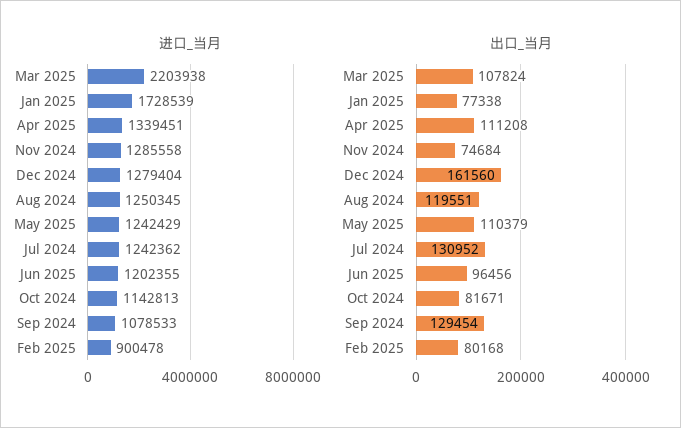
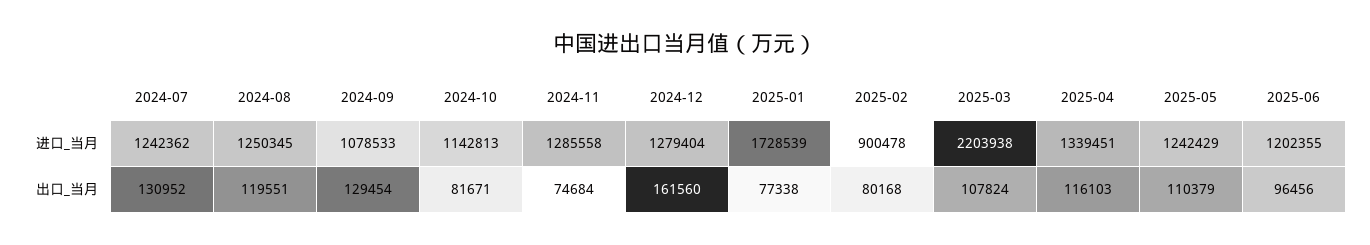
  {
    "进口_当月": {
      "Mar 2025": 2203938,
      "Jan 2025": 1728539,
      "Apr 2025": 1339451,
      "Nov 2024": 1285558,
      "Dec 2024": 1279404,
      "Aug 2024": 1250345,
      "May 2025": 1242429,
      "Jul 2024": 1242362,
      "Jun 2025": 1202355,
      "Oct 2024": 1142813,
      "Sep 2024": 1078533,
      "Feb 2025": 900478
    },
    "出口_当月": {
      "Mar 2025": 107824,
      "Jan 2025": 77338,
-     "Apr 2025": 111208,
+     "Apr 2025": 116103,
      "Nov 2024": 74684,
      "Dec 2024": 161560,
      "Aug 2024": 119551,
      "May 2025": 110379,
      "Jul 2024": 130952,
      "Jun 2025": 96456,
      "Oct 2024": 81671,
      "Sep 2024": 129454,
      "Feb 2025": 80168
    }
  }

